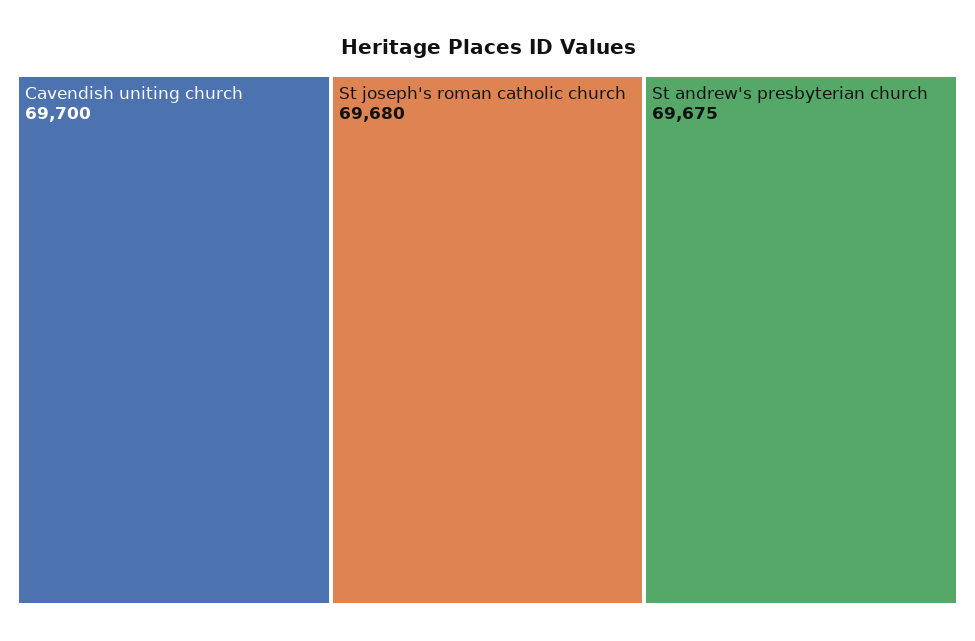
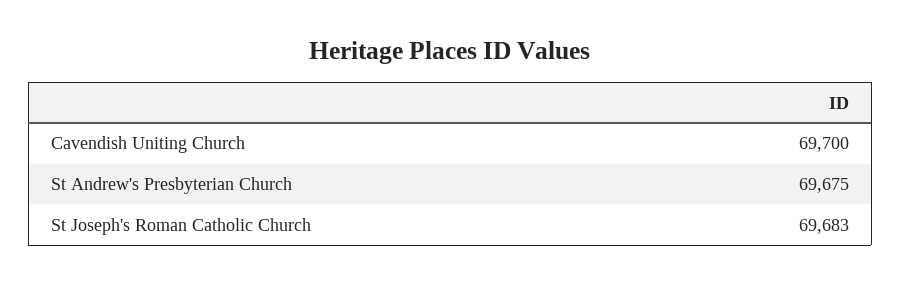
  {
    "Cavendish uniting church": 69700,
-   "St joseph's roman catholic church": 69680,
+   "St joseph's roman catholic church": 69683,
    "St andrew's presbyterian church": 69675
  }

